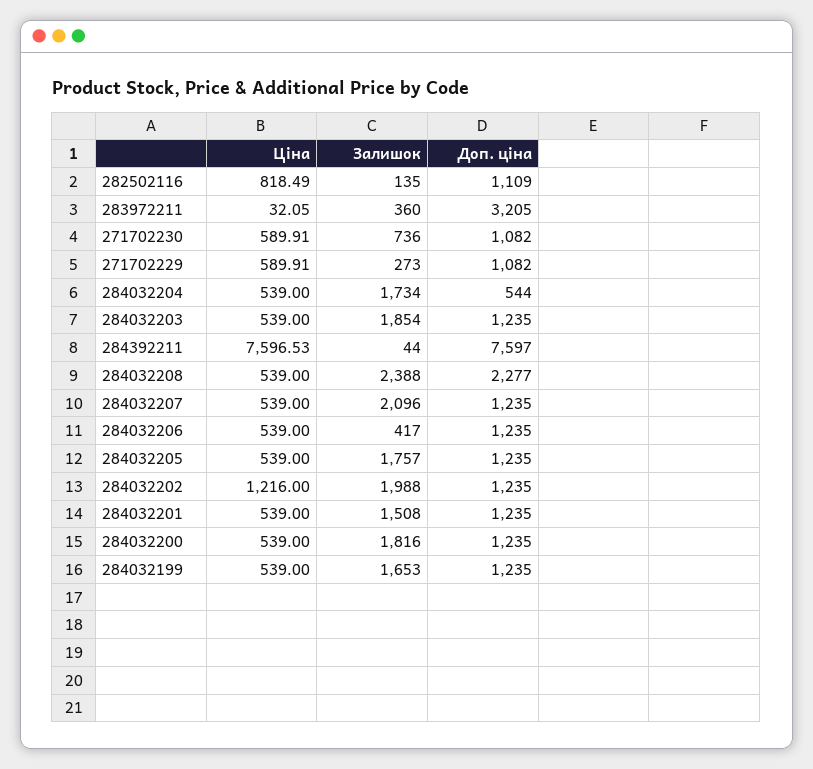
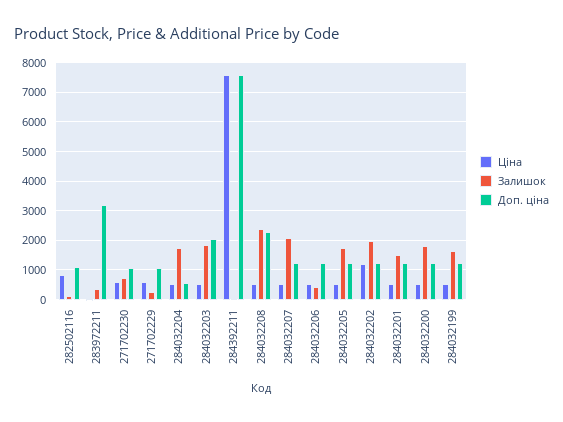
  {
    "Ціна": {
      "282502116": 818.49,
      "283972211": 32.05,
      "271702230": 589.91,
      "271702229": 589.91,
      "284032204": 539,
      "284032203": 539,
      "284392211": 7596.53,
      "284032208": 539,
      "284032207": 539,
      "284032206": 539,
      "284032205": 539,
      "284032202": 1216,
      "284032201": 539,
      "284032200": 539,
      "284032199": 539
    },
    "Залишок": {
      "282502116": 135,
      "283972211": 360,
      "271702230": 736,
      "271702229": 273,
      "284032204": 1734,
      "284032203": 1854,
      "284392211": 44,
      "284032208": 2388,
      "284032207": 2096,
      "284032206": 417,
      "284032205": 1757,
      "284032202": 1988,
      "284032201": 1508,
      "284032200": 1816,
      "284032199": 1653
    },
    "Доп. ціна": {
      "282502116": 1109,
      "283972211": 3205,
      "271702230": 1082,
      "271702229": 1082,
      "284032204": 544,
-     "284032203": 1235,
+     "284032203": 2000,
      "284392211": 7597,
      "284032208": 2277,
      "284032207": 1235,
      "284032206": 1235,
      "284032205": 1235,
      "284032202": 1235,
      "284032201": 1235,
      "284032200": 1235,
      "284032199": 1235
    }
  }

